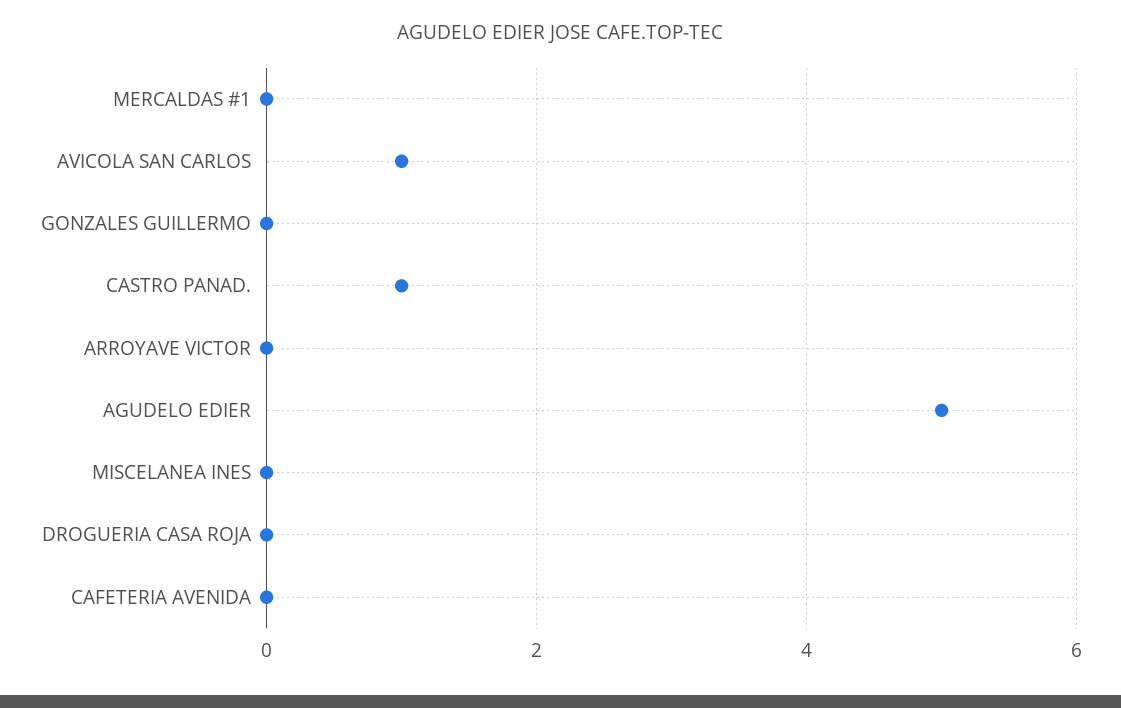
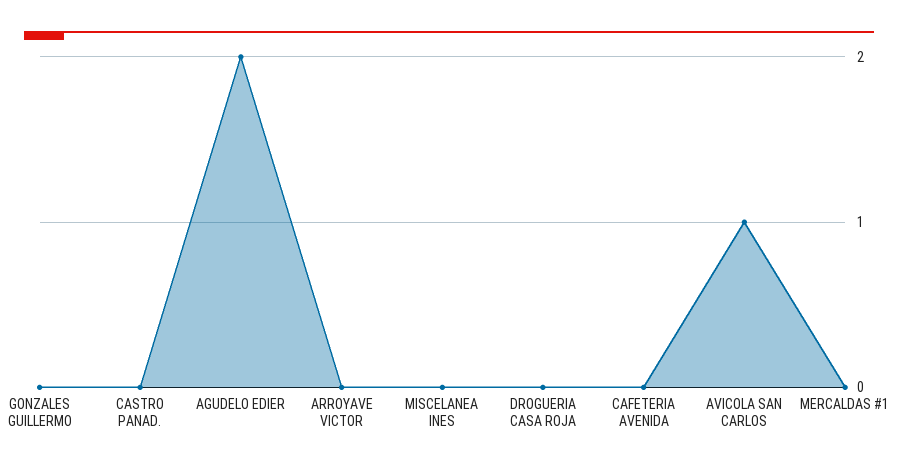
  {
    "MERCALDAS #1": 0,
    "AVICOLA SAN CARLOS": 1,
    "GONZALES GUILLERMO": 0,
-   "CASTRO PANAD.": 1,
+   "CASTRO PANAD.": 0,
    "ARROYAVE VICTOR": 0,
-   "AGUDELO EDIER": 5,
+   "AGUDELO EDIER": 2,
    "MISCELANEA INES": 0,
    "DROGUERIA CASA ROJA": 0,
    "CAFETERIA AVENIDA": 0
  }

